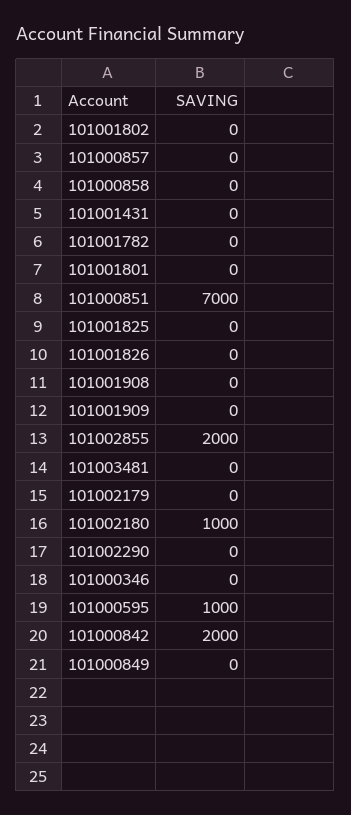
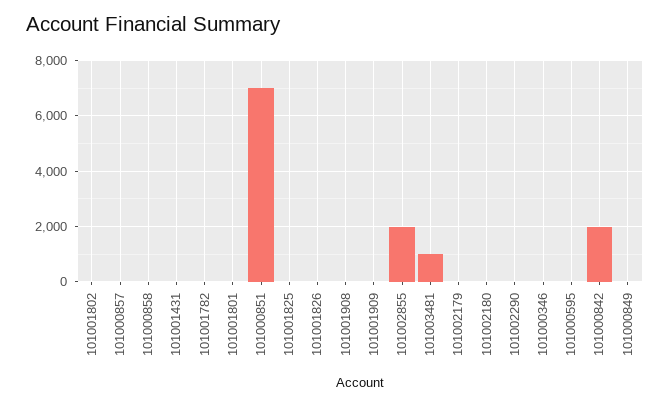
  {
    "101001802": 0,
    "101000857": 0,
    "101000858": 0,
    "101001431": 0,
    "101001782": 0,
    "101001801": 0,
    "101000851": 7000,
    "101001825": 0,
    "101001826": 0,
    "101001908": 0,
    "101001909": 0,
    "101002855": 2000,
-   "101003481": 0,
+   "101003481": 1000,
    "101002179": 0,
-   "101002180": 1000,
+   "101002180": 0,
    "101002290": 0,
    "101000346": 0,
-   "101000595": 1000,
+   "101000595": 0,
    "101000842": 2000,
    "101000849": 0
  }

